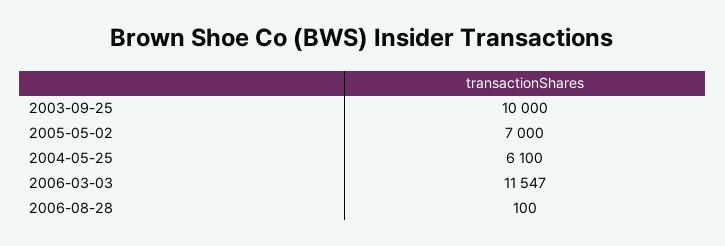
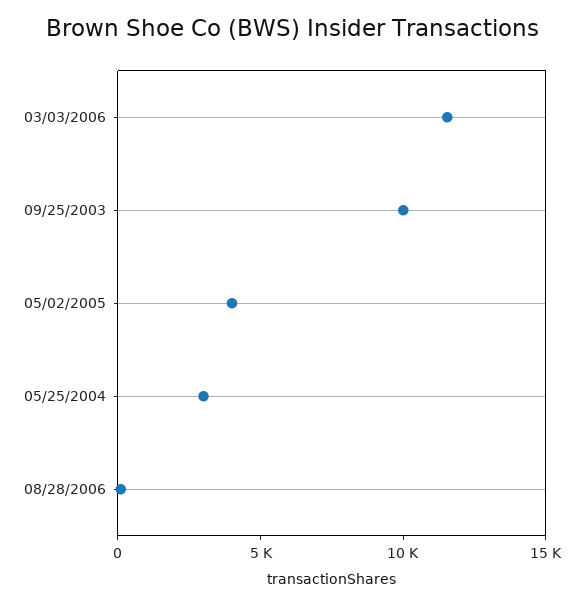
  {
    "2003-09-25": 10000,
-   "2005-05-02": 7000,
+   "2005-05-02": 4000,
-   "2004-05-25": 6100,
+   "2004-05-25": 3000,
    "2006-03-03": 11547,
    "2006-08-28": 100
  }

